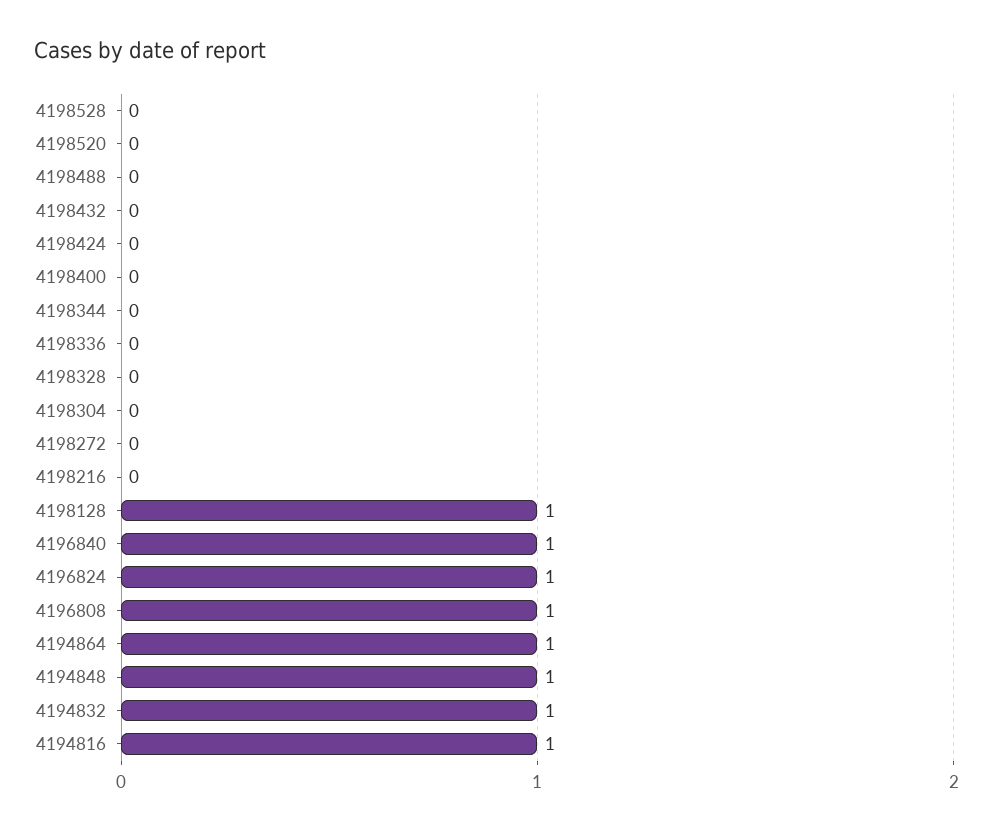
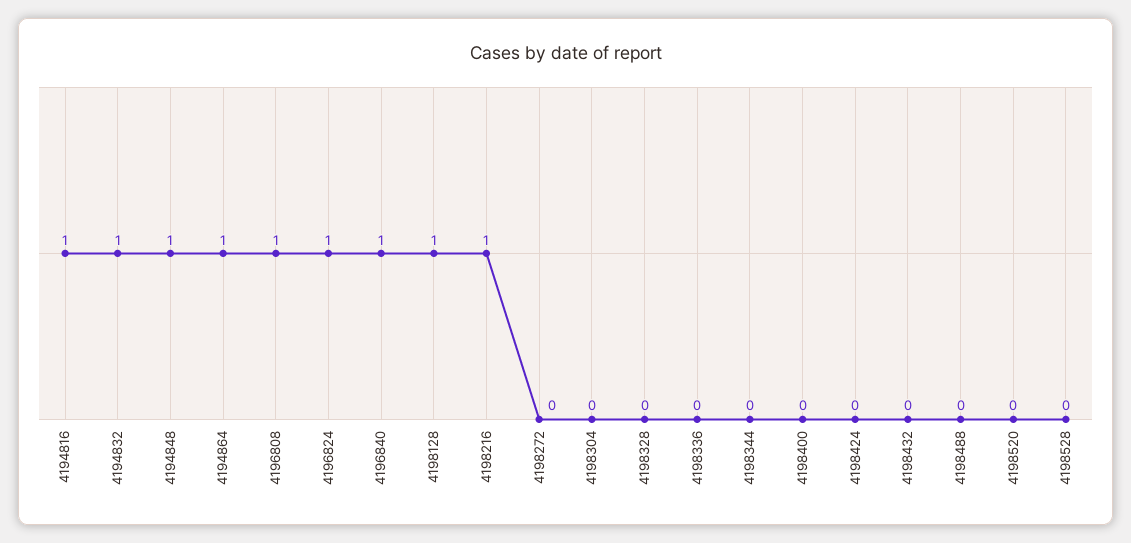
  {
    "4198528": 0,
    "4198520": 0,
    "4198488": 0,
    "4198432": 0,
    "4198424": 0,
    "4198400": 0,
    "4198344": 0,
    "4198336": 0,
    "4198328": 0,
    "4198304": 0,
    "4198272": 0,
-   "4198216": 0,
+   "4198216": 1,
    "4198128": 1,
    "4196840": 1,
    "4196824": 1,
    "4196808": 1,
    "4194864": 1,
    "4194848": 1,
    "4194832": 1,
    "4194816": 1
  }

